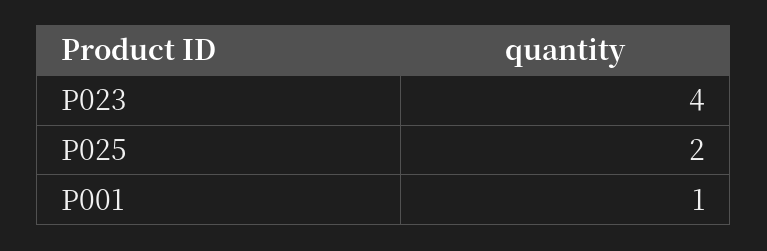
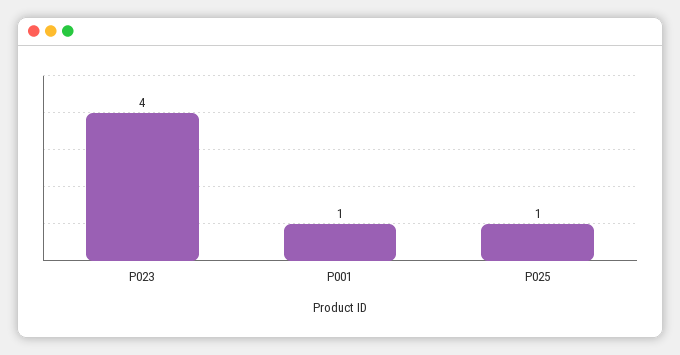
  {
    "P023": 4,
-   "P025": 2,
+   "P025": 1,
    "P001": 1
  }

